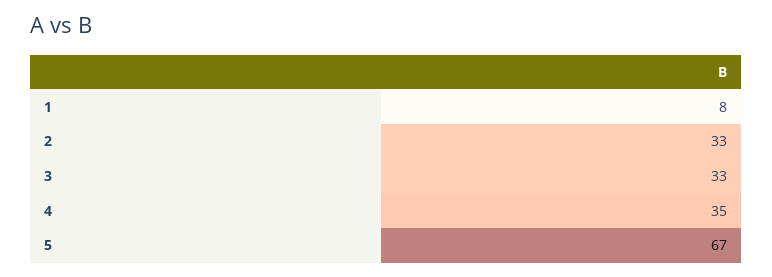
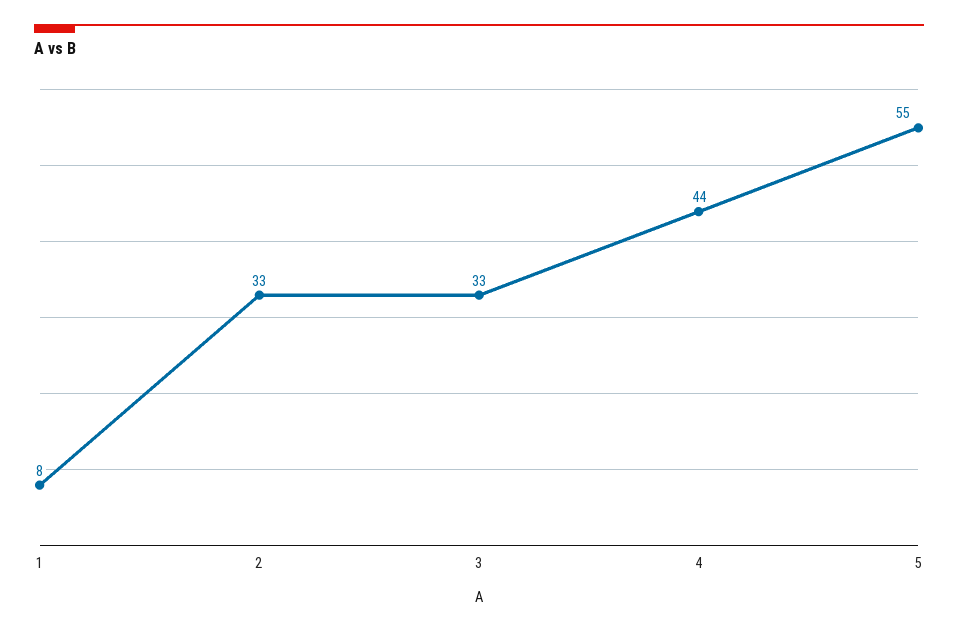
  {
    "1": 8,
    "2": 33,
    "3": 33,
-   "4": 35,
+   "4": 44,
-   "5": 67
+   "5": 55
  }

